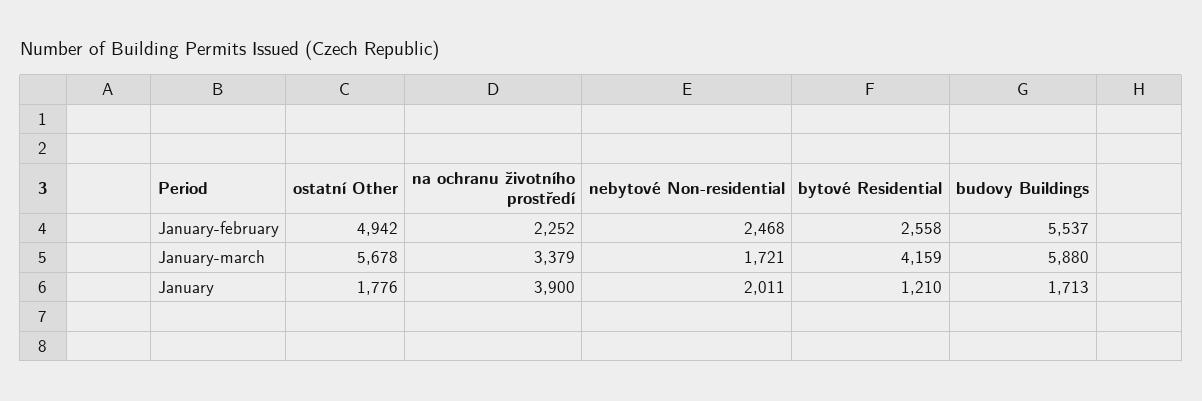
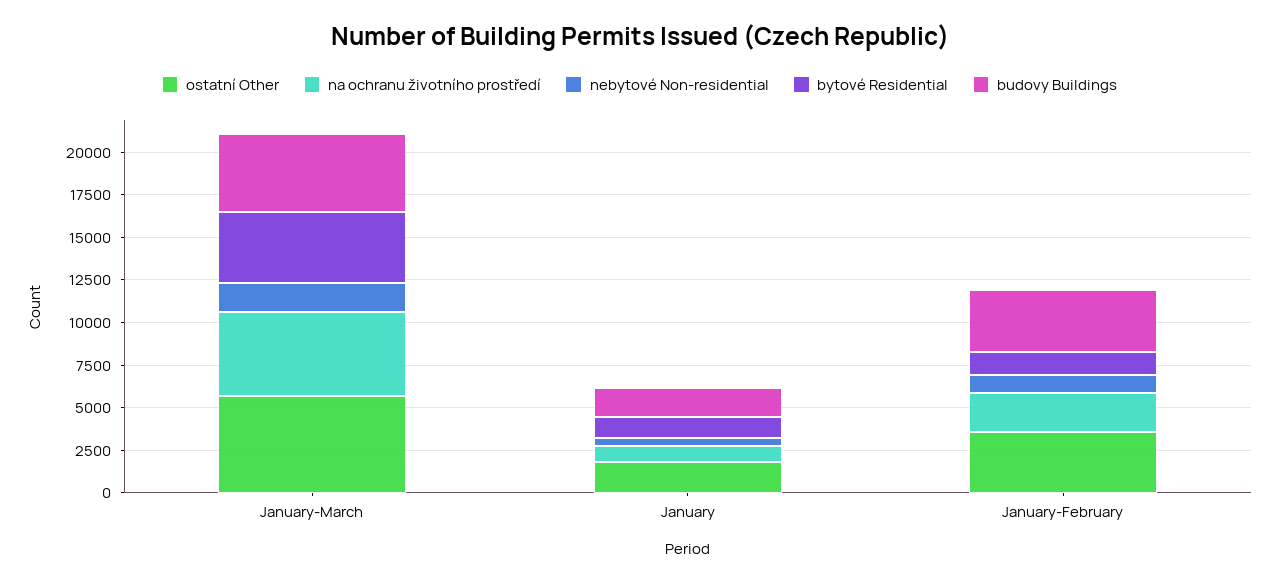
  {
    "ostatní Other": {
-     "January-february": 4942,
+     "January-february": 3500,
      "January-march": 5678,
      "January": 1776
    },
    "na ochranu životního prostředí": {
      "January-february": 2252,
-     "January-march": 3379,
+     "January-march": 5000,
-     "January": 3900
+     "January": 1000
    },
    "nebytové Non-residential": {
-     "January-february": 2468,
+     "January-february": 1000,
      "January-march": 1721,
-     "January": 2011
+     "January": 500
    },
    "bytové Residential": {
-     "January-february": 2558,
+     "January-february": 1500,
      "January-march": 4159,
      "January": 1210
    },
    "budovy Buildings": {
-     "January-february": 5537,
+     "January-february": 3500,
-     "January-march": 5880,
+     "January-march": 4500,
      "January": 1713
    }
  }

